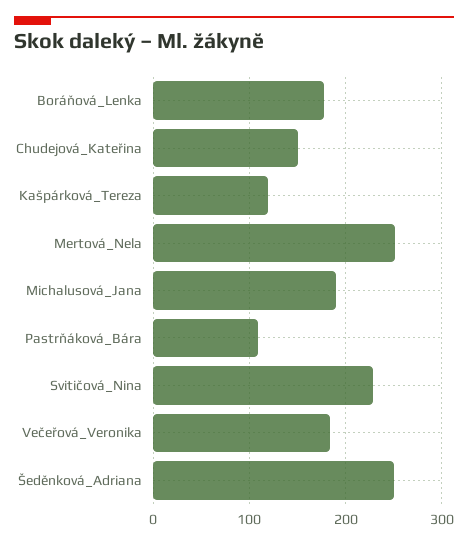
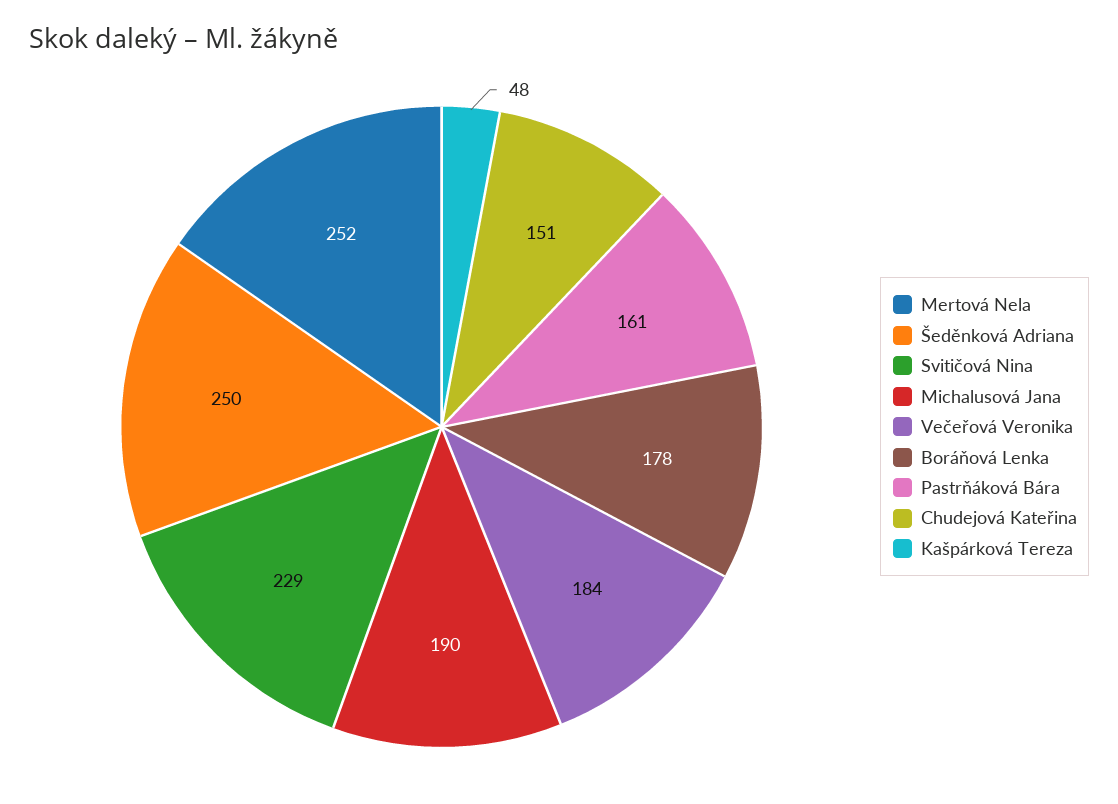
  {
    "Boráňová_Lenka": 178,
    "Chudejová_Kateřina": 151,
-   "Kašpárková_Tereza": 120,
+   "Kašpárková_Tereza": 48,
    "Mertová_Nela": 252,
    "Michalusová_Jana": 190,
-   "Pastrňáková_Bára": 110,
+   "Pastrňáková_Bára": 161,
    "Svitičová_Nina": 229,
    "Večeřová_Veronika": 184,
    "Šeděnková_Adriana": 250
  }

